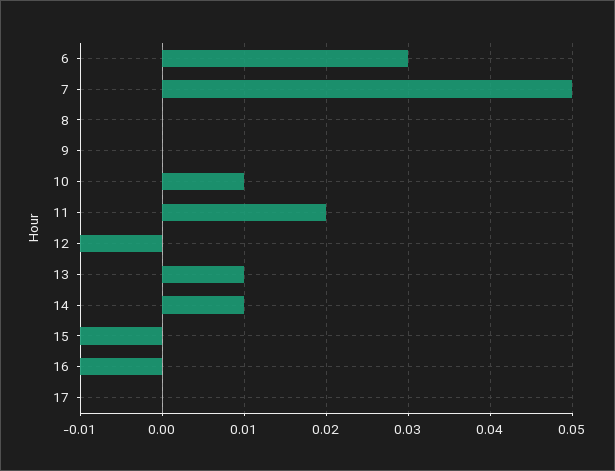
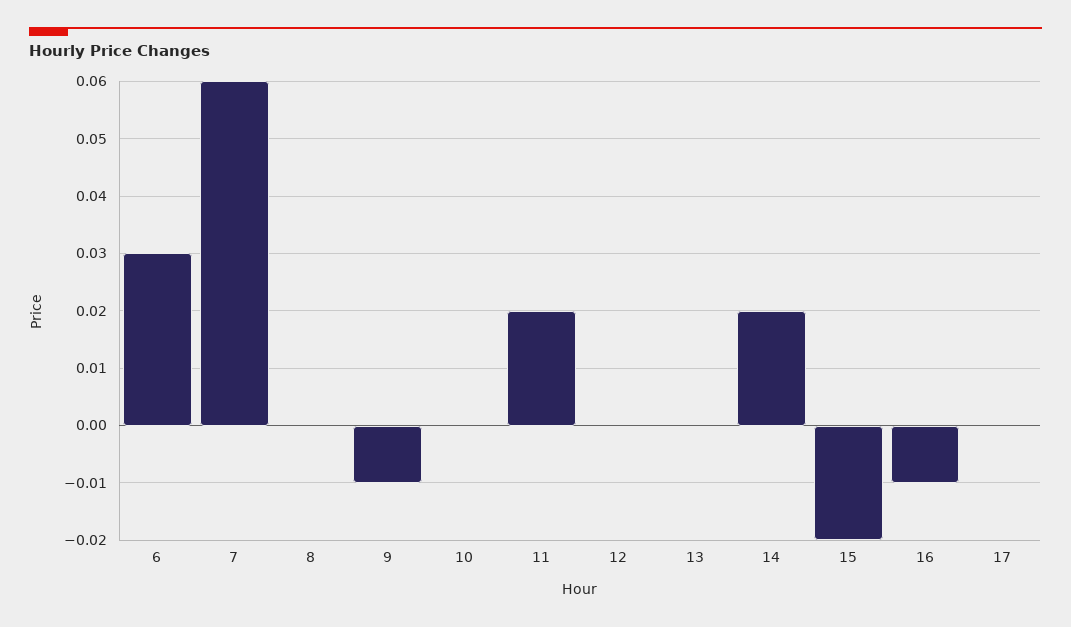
  {
    "6": 0.03,
-   "7": 0.05,
+   "7": 0.06,
    "8": 0,
-   "9": 0,
+   "9": -0.01,
-   "10": 0.01,
+   "10": 0,
    "11": 0.02,
-   "12": -0.01,
+   "12": 0,
-   "13": 0.01,
+   "13": 0,
-   "14": 0.01,
+   "14": 0.02,
-   "15": -0.01,
+   "15": -0.02,
    "16": -0.01,
    "17": 0
  }

